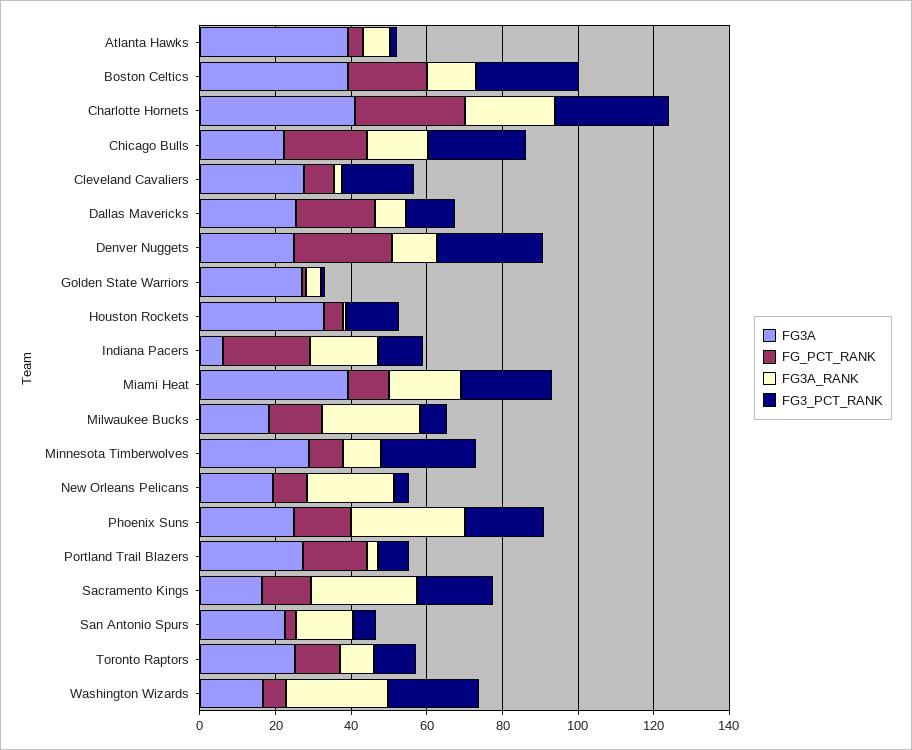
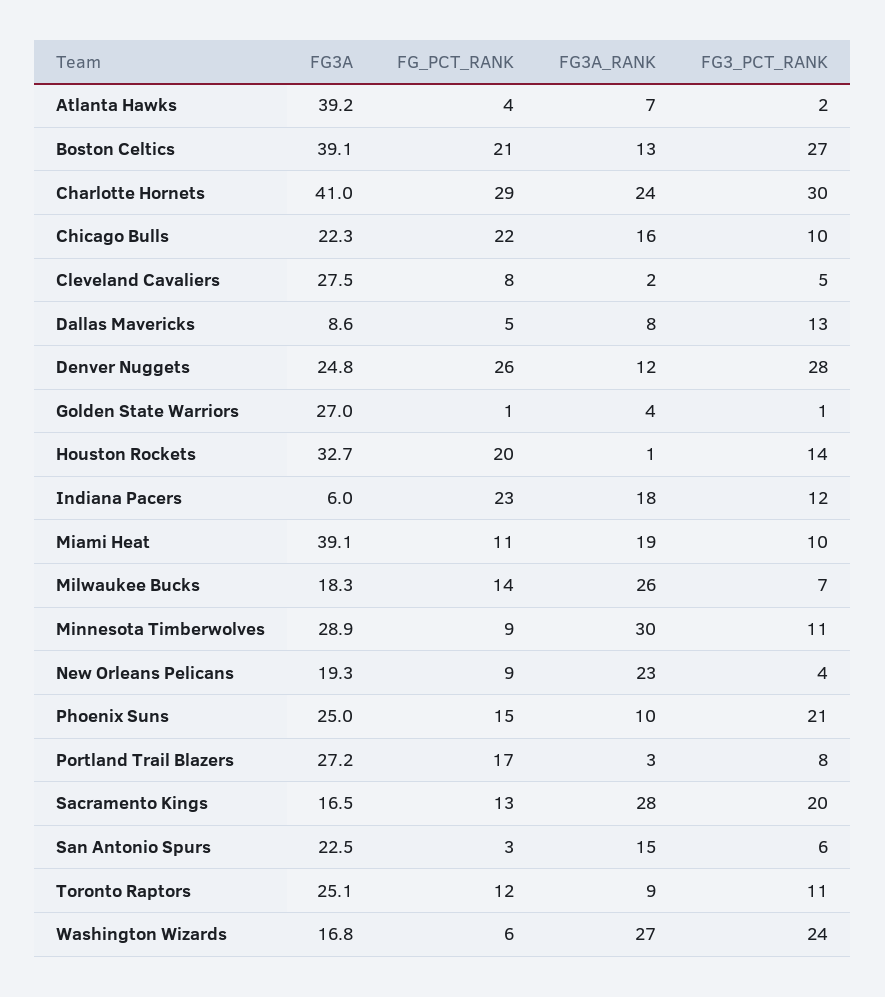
  {
    "FG3A": {
      "Atlanta Hawks": 39.2,
      "Boston Celtics": 39.1,
      "Charlotte Hornets": 41,
      "Chicago Bulls": 22.3,
      "Cleveland Cavaliers": 27.5,
-     "Dallas Mavericks": 25,
+     "Dallas Mavericks": 8.6,
      "Denver Nuggets": 24.8,
      "Golden State Warriors": 27,
      "Houston Rockets": 32.7,
      "Indiana Pacers": 6,
      "Miami Heat": 39.1,
      "Milwaukee Bucks": 18.3,
      "Minnesota Timberwolves": 28.9,
      "New Orleans Pelicans": 19.3,
      "Phoenix Suns": 25,
      "Portland Trail Blazers": 27.2,
      "Sacramento Kings": 16.5,
      "San Antonio Spurs": 22.5,
      "Toronto Raptors": 25.1,
      "Washington Wizards": 16.8
    },
    "FG_PCT_RANK": {
      "Atlanta Hawks": 4,
      "Boston Celtics": 21,
      "Charlotte Hornets": 29,
      "Chicago Bulls": 22,
      "Cleveland Cavaliers": 8,
-     "Dallas Mavericks": 20,
+     "Dallas Mavericks": 5,
      "Denver Nuggets": 26,
      "Golden State Warriors": 1,
-     "Houston Rockets": 5,
+     "Houston Rockets": 20,
      "Indiana Pacers": 23,
      "Miami Heat": 11,
      "Milwaukee Bucks": 14,
      "Minnesota Timberwolves": 9,
      "New Orleans Pelicans": 9,
      "Phoenix Suns": 15,
      "Portland Trail Blazers": 17,
      "Sacramento Kings": 13,
      "San Antonio Spurs": 3,
      "Toronto Raptors": 12,
      "Washington Wizards": 6
    },
    "FG3A_RANK": {
      "Atlanta Hawks": 7,
      "Boston Celtics": 13,
      "Charlotte Hornets": 24,
      "Chicago Bulls": 16,
      "Cleveland Cavaliers": 2,
      "Dallas Mavericks": 8,
      "Denver Nuggets": 12,
      "Golden State Warriors": 4,
      "Houston Rockets": 1,
      "Indiana Pacers": 18,
      "Miami Heat": 19,
      "Milwaukee Bucks": 26,
-     "Minnesota Timberwolves": 10,
+     "Minnesota Timberwolves": 30,
      "New Orleans Pelicans": 23,
-     "Phoenix Suns": 30,
+     "Phoenix Suns": 10,
      "Portland Trail Blazers": 3,
      "Sacramento Kings": 28,
      "San Antonio Spurs": 15,
      "Toronto Raptors": 9,
      "Washington Wizards": 27
    },
    "FG3_PCT_RANK": {
      "Atlanta Hawks": 2,
      "Boston Celtics": 27,
      "Charlotte Hornets": 30,
-     "Chicago Bulls": 25,
+     "Chicago Bulls": 10,
-     "Cleveland Cavaliers": 20,
+     "Cleveland Cavaliers": 5,
      "Dallas Mavericks": 13,
      "Denver Nuggets": 28,
      "Golden State Warriors": 1,
      "Houston Rockets": 14,
      "Indiana Pacers": 12,
-     "Miami Heat": 25,
+     "Miami Heat": 10,
      "Milwaukee Bucks": 7,
-     "Minnesota Timberwolves": 25,
+     "Minnesota Timberwolves": 11,
      "New Orleans Pelicans": 4,
      "Phoenix Suns": 21,
      "Portland Trail Blazers": 8,
      "Sacramento Kings": 20,
      "San Antonio Spurs": 6,
      "Toronto Raptors": 11,
      "Washington Wizards": 24
    }
  }

